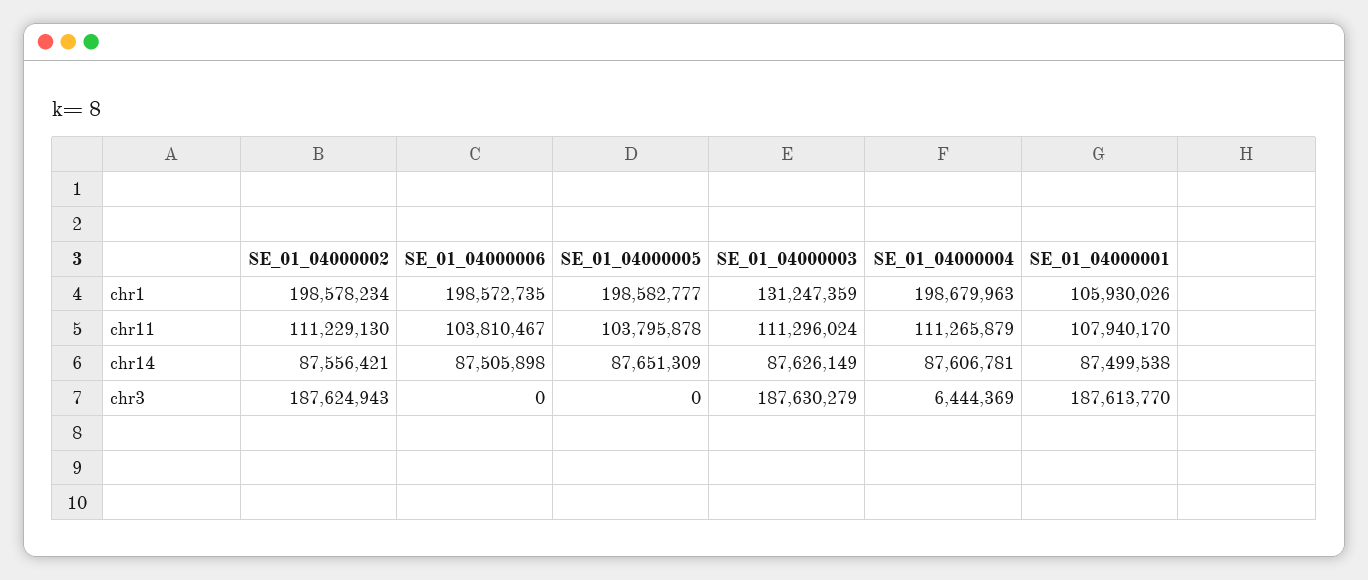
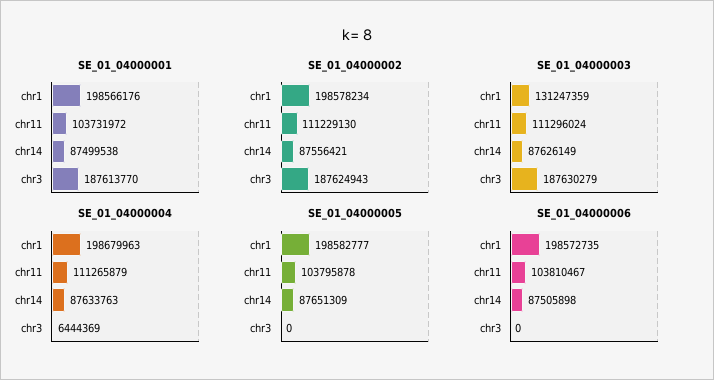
  {
    "SE_01_04000002": {
      "chr1": 198578234,
      "chr11": 111229130,
      "chr14": 87556421,
      "chr3": 187624943
    },
    "SE_01_04000006": {
      "chr1": 198572735,
      "chr11": 103810467,
      "chr14": 87505898,
      "chr3": 0
    },
    "SE_01_04000005": {
      "chr1": 198582777,
      "chr11": 103795878,
      "chr14": 87651309,
      "chr3": 0
    },
    "SE_01_04000003": {
      "chr1": 131247359,
      "chr11": 111296024,
      "chr14": 87626149,
      "chr3": 187630279
    },
    "SE_01_04000004": {
      "chr1": 198679963,
      "chr11": 111265879,
-     "chr14": 87606781,
+     "chr14": 87633763,
      "chr3": 6444369
    },
    "SE_01_04000001": {
-     "chr1": 105930026,
+     "chr1": 198566176,
-     "chr11": 107940170,
+     "chr11": 103731972,
      "chr14": 87499538,
      "chr3": 187613770
    }
  }

